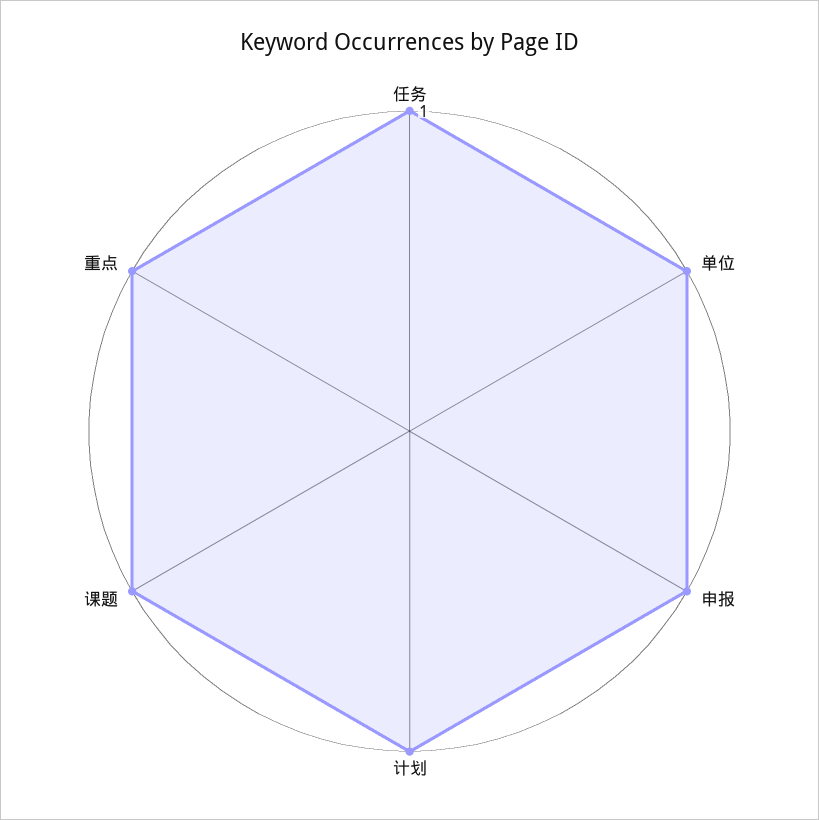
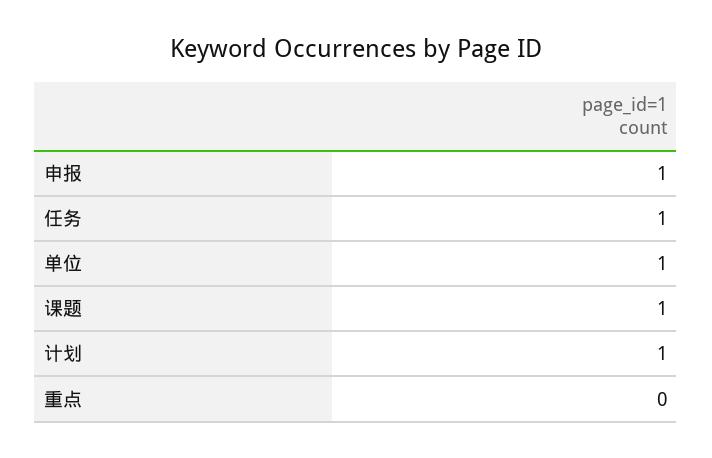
  {
    "任务": 1,
    "单位": 1,
    "申报": 1,
    "计划": 1,
    "课题": 1,
-   "重点": 1
+   "重点": 0
  }

